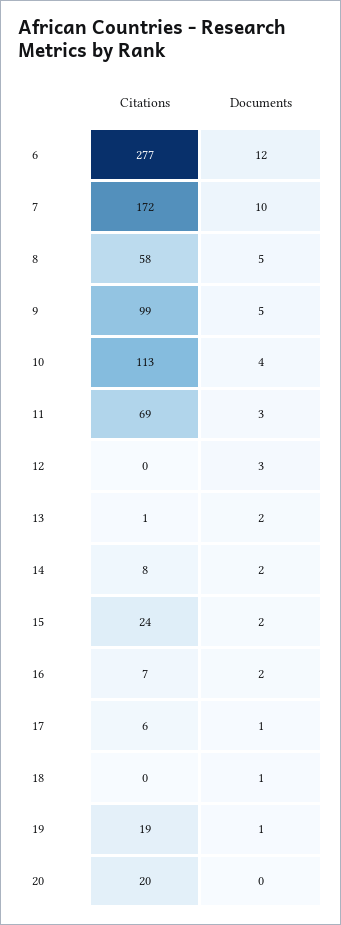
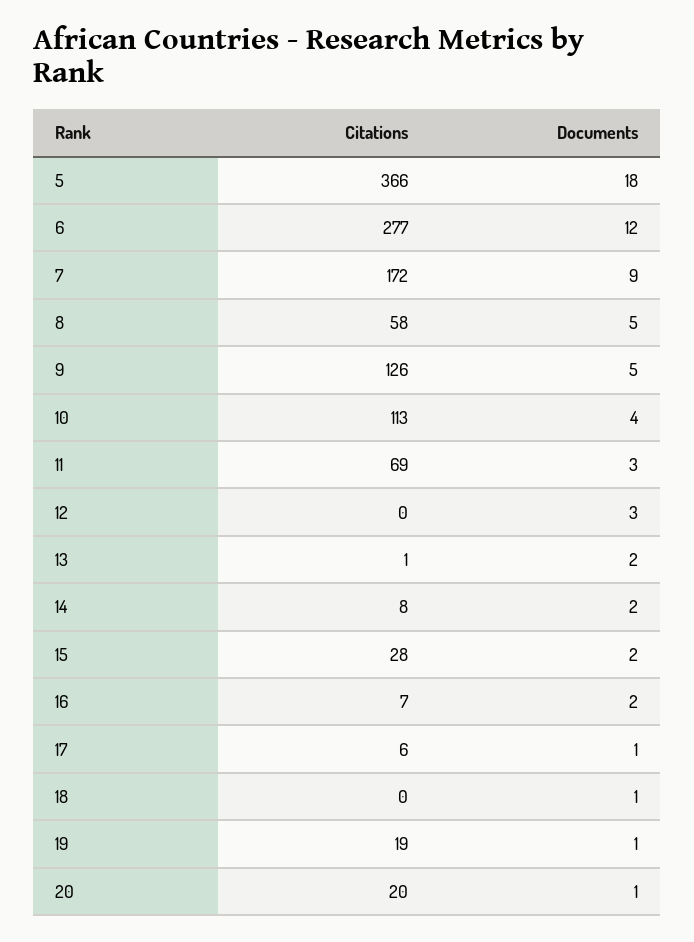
  {
    "Citations": {
      "6": 277,
      "7": 172,
      "8": 58,
-     "9": 99,
+     "9": 126,
      "10": 113,
      "11": 69,
      "12": 0,
      "13": 1,
      "14": 8,
-     "15": 24,
+     "15": 28,
      "16": 7,
      "17": 6,
      "18": 0,
      "19": 19,
-     "20": 20
+     "20": 20,
+     "5": 366
    },
    "Documents": {
      "6": 12,
-     "7": 10,
+     "7": 9,
      "8": 5,
      "9": 5,
      "10": 4,
      "11": 3,
      "12": 3,
      "13": 2,
      "14": 2,
      "15": 2,
      "16": 2,
      "17": 1,
      "18": 1,
      "19": 1,
-     "20": 0
+     "20": 1,
+     "5": 18
    }
  }

